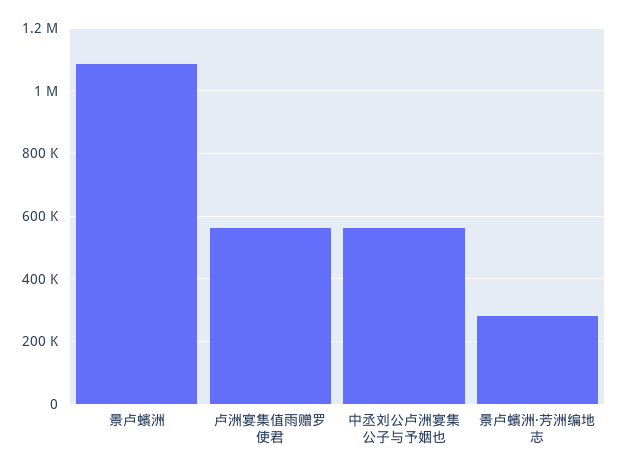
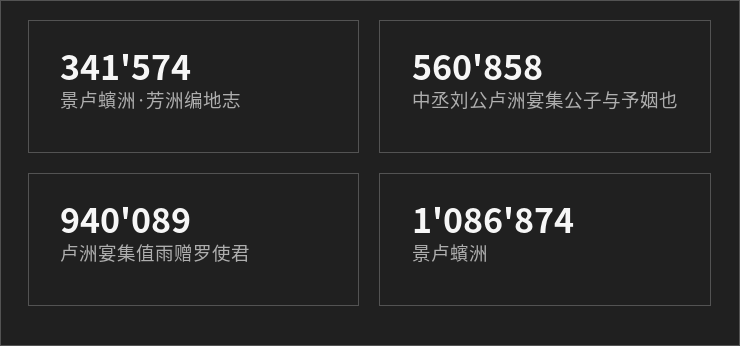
  {
    "景卢蠙洲": 1086874,
-   "卢洲宴集值雨赠罗使君": 560000,
+   "卢洲宴集值雨赠罗使君": 940089,
    "中丞刘公卢洲宴集公子与予姻也": 560858,
-   "景卢蠙洲·芳洲编地志": 280000
+   "景卢蠙洲·芳洲编地志": 341574
  }

